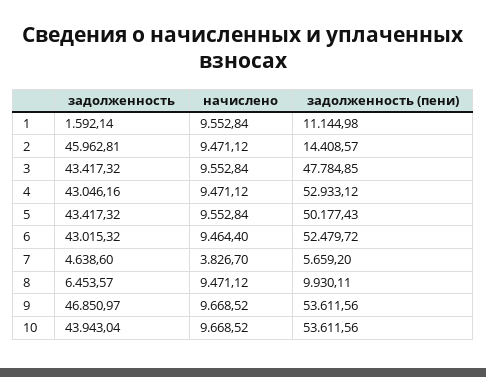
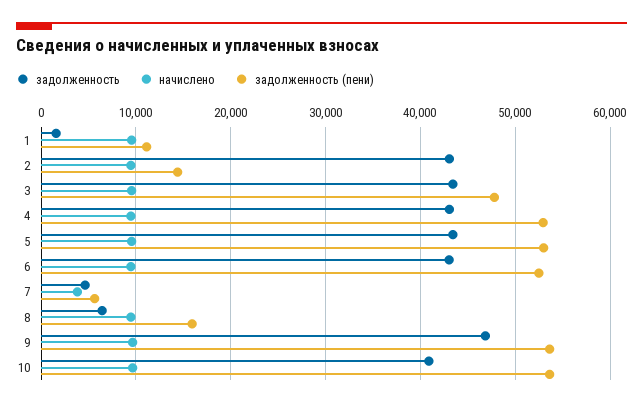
  {
    "задолженность": {
      "1": 1592.14,
-     "2": 45962.81,
+     "2": 43000,
      "3": 43417.32,
      "4": 43046.16,
      "5": 43417.32,
      "6": 43015.32,
      "7": 4638.6,
      "8": 6453.57,
      "9": 46850.97,
-     "10": 43943.04
+     "10": 41000
    },
    "начислено": {
      "1": 9552.84,
      "2": 9471.12,
      "3": 9552.84,
      "4": 9471.12,
      "5": 9552.84,
      "6": 9464.4,
      "7": 3826.7,
      "8": 9471.12,
      "9": 9668.52,
      "10": 9668.52
    },
    "задолженность (пени)": {
      "1": 11144.98,
      "2": 14408.57,
      "3": 47784.85,
      "4": 52933.12,
-     "5": 50177.43,
+     "5": 53000,
      "6": 52479.72,
      "7": 5659.2,
-     "8": 9930.11,
+     "8": 16000,
      "9": 53611.56,
      "10": 53611.56
    }
  }

